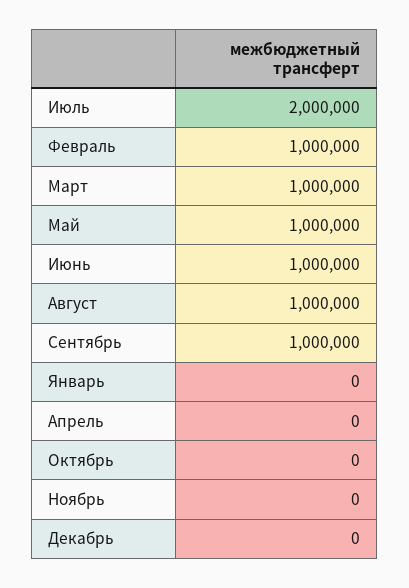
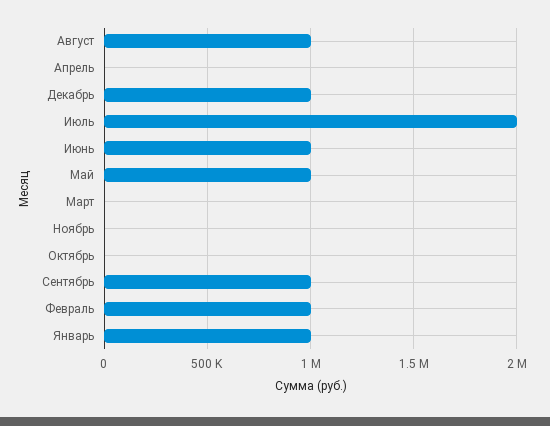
  {
    "Июль": 2000000,
    "Февраль": 1000000,
-   "Март": 1000000,
+   "Март": 0,
    "Май": 1000000,
    "Июнь": 1000000,
    "Август": 1000000,
    "Сентябрь": 1000000,
-   "Январь": 0,
+   "Январь": 1000000,
    "Апрель": 0,
    "Октябрь": 0,
    "Ноябрь": 0,
-   "Декабрь": 0
+   "Декабрь": 1000000
  }

